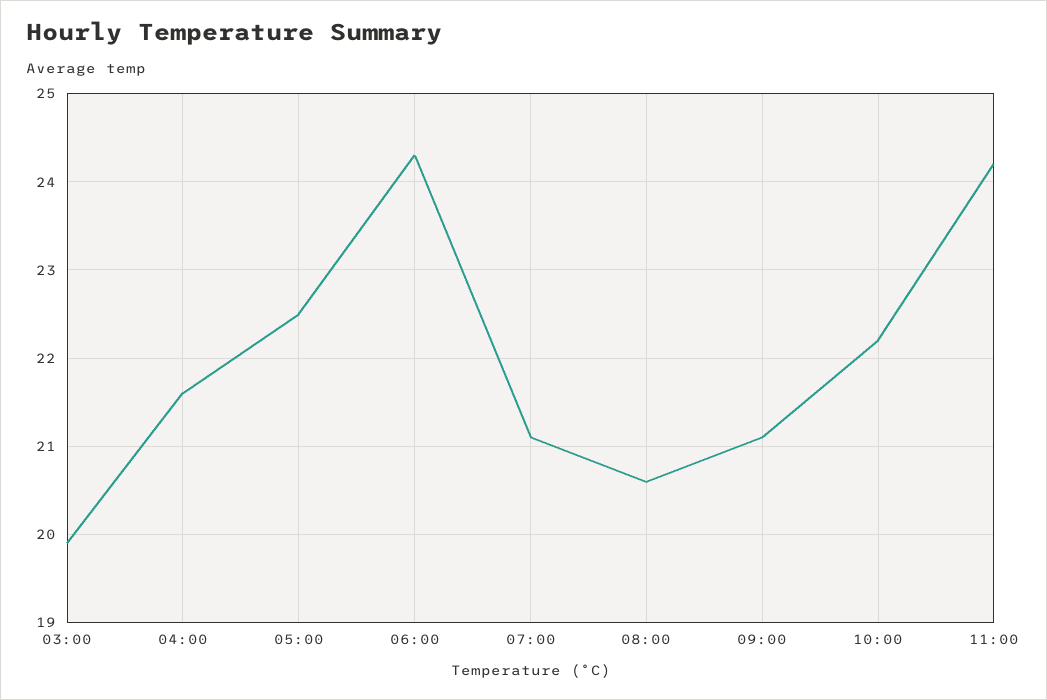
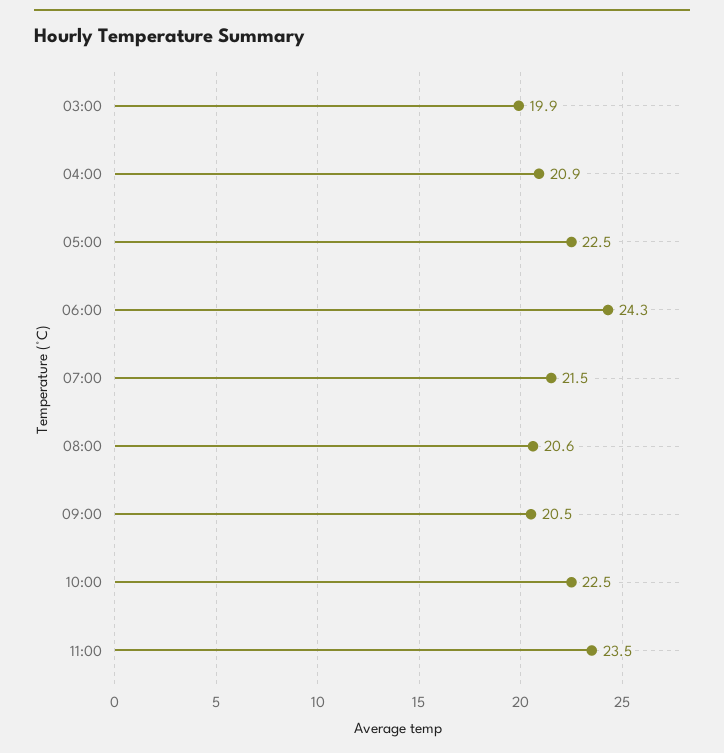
  {
    "03:00": 19.9,
-   "04:00": 21.6,
+   "04:00": 20.9,
    "05:00": 22.5,
    "06:00": 24.3,
-   "07:00": 21.1,
+   "07:00": 21.5,
    "08:00": 20.6,
-   "09:00": 21.1,
+   "09:00": 20.5,
-   "10:00": 22.2,
+   "10:00": 22.5,
-   "11:00": 24.2
+   "11:00": 23.5
  }

